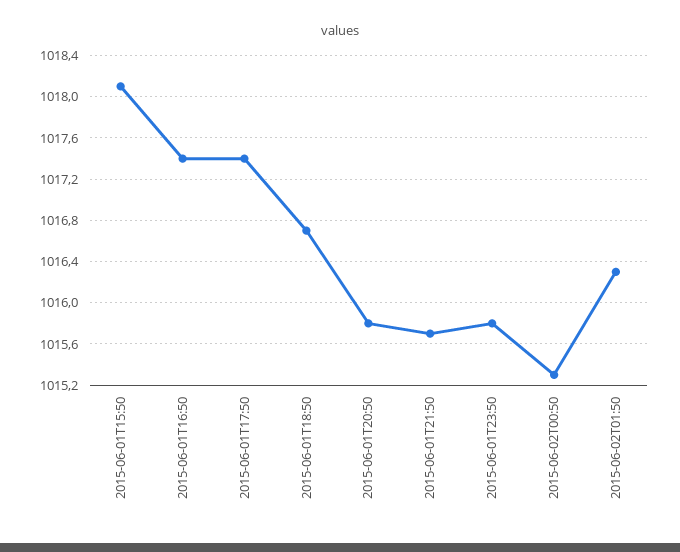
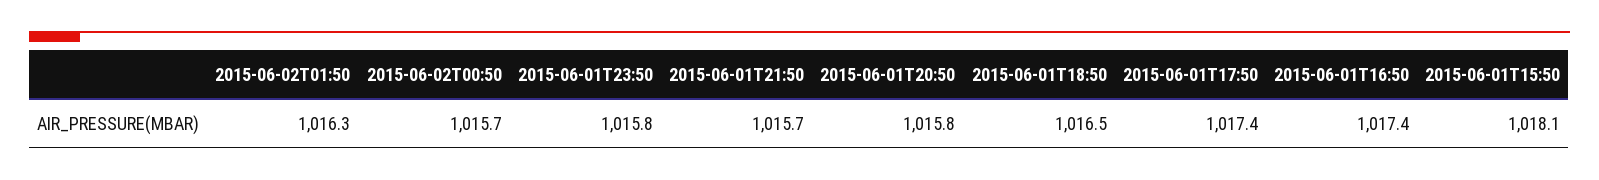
  {
    "2015-06-01T15:50": 1018.1,
    "2015-06-01T16:50": 1017.4,
    "2015-06-01T17:50": 1017.4,
-   "2015-06-01T18:50": 1016.7,
+   "2015-06-01T18:50": 1016.5,
    "2015-06-01T20:50": 1015.8,
    "2015-06-01T21:50": 1015.7,
    "2015-06-01T23:50": 1015.8,
-   "2015-06-02T00:50": 1015.3,
+   "2015-06-02T00:50": 1015.7,
    "2015-06-02T01:50": 1016.3
  }

